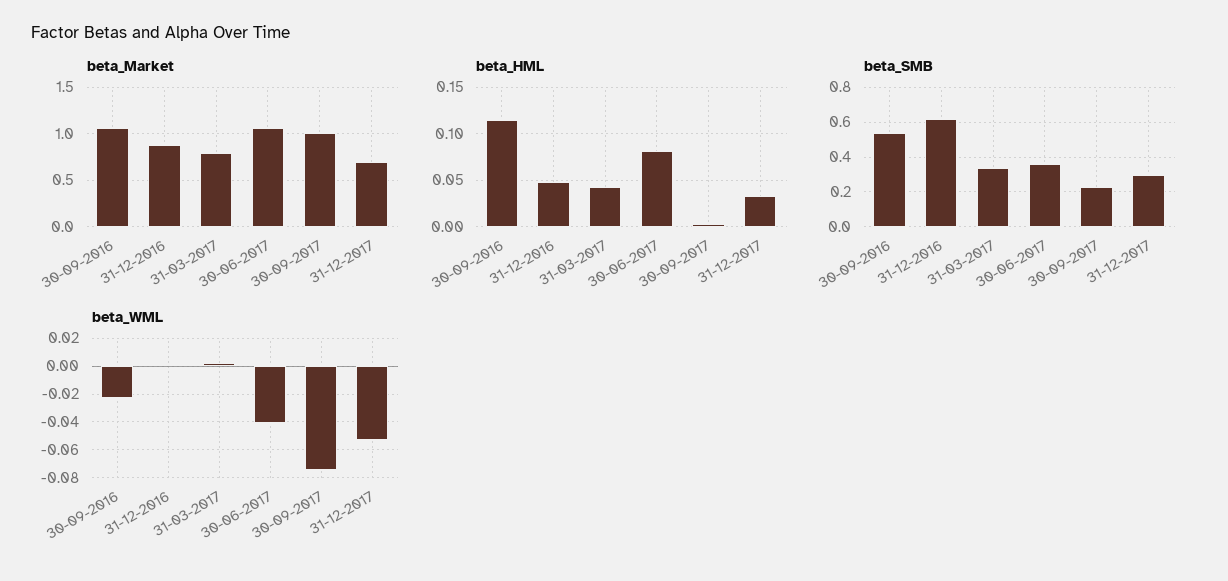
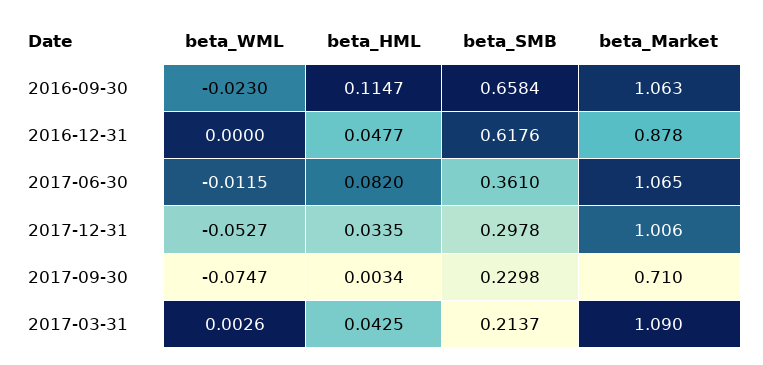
  {
    "beta_Market": {
      "30-09-2016": 1.063,
      "31-12-2016": 0.878,
-     "31-03-2017": 0.8,
+     "31-03-2017": 1.09,
      "30-06-2017": 1.065,
-     "30-09-2017": 1,
+     "30-09-2017": 0.71,
-     "31-12-2017": 0.7
+     "31-12-2017": 1.006
    },
    "beta_HML": {
      "30-09-2016": 0.1147,
      "31-12-2016": 0.0477,
      "31-03-2017": 0.0425,
      "30-06-2017": 0.082,
      "30-09-2017": 0.0034,
      "31-12-2017": 0.0335
    },
    "beta_SMB": {
-     "30-09-2016": 0.55,
+     "30-09-2016": 0.6584,
      "31-12-2016": 0.6176,
-     "31-03-2017": 0.35,
+     "31-03-2017": 0.2137,
      "30-06-2017": 0.361,
      "30-09-2017": 0.2298,
      "31-12-2017": 0.2978
    },
    "beta_WML": {
      "30-09-2016": -0.023,
      "31-12-2016": 0,
      "31-03-2017": 0.0026,
-     "30-06-2017": -0.04,
+     "30-06-2017": -0.0115,
      "30-09-2017": -0.0747,
      "31-12-2017": -0.0527
    }
  }

